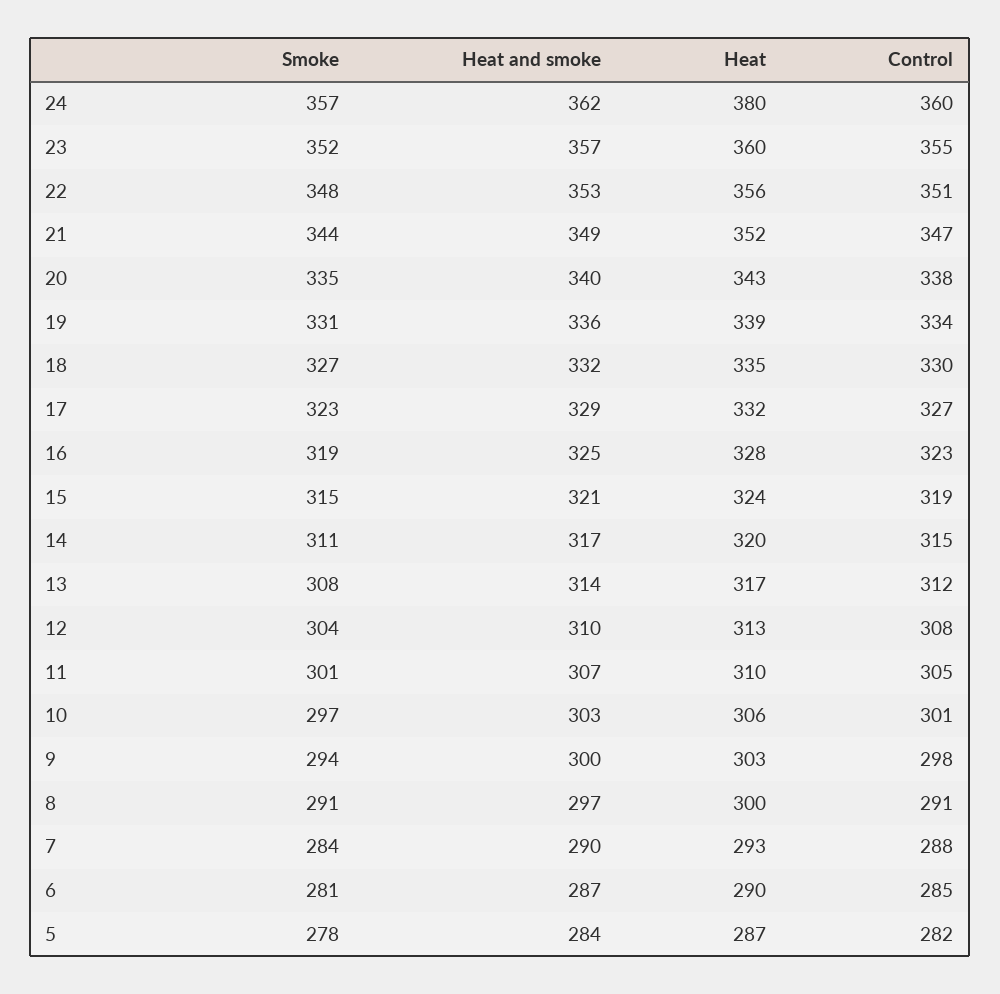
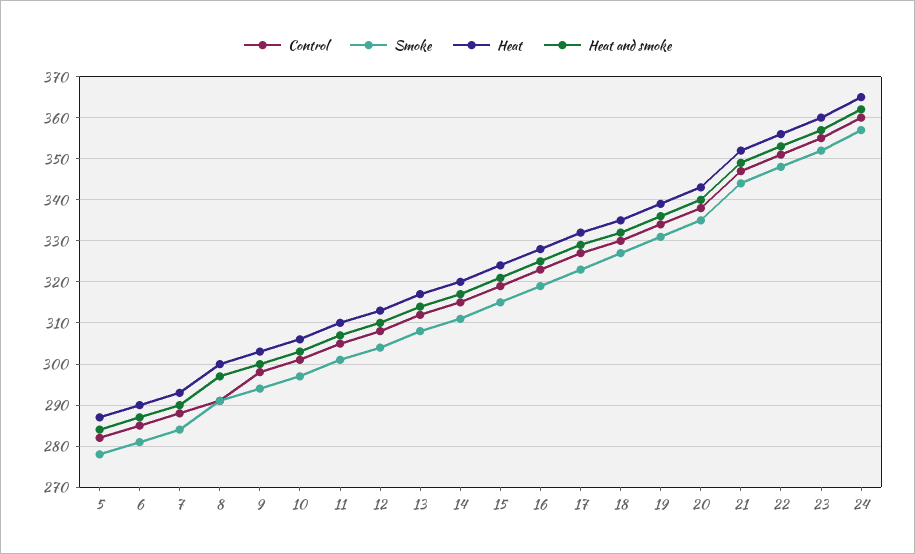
  {
    "Smoke": {
      "24": 357,
      "23": 352,
      "22": 348,
      "21": 344,
      "20": 335,
      "19": 331,
      "18": 327,
      "17": 323,
      "16": 319,
      "15": 315,
      "14": 311,
      "13": 308,
      "12": 304,
      "11": 301,
      "10": 297,
      "9": 294,
      "8": 291,
      "7": 284,
      "6": 281,
      "5": 278
    },
    "Heat and smoke": {
      "24": 362,
      "23": 357,
      "22": 353,
      "21": 349,
      "20": 340,
      "19": 336,
      "18": 332,
      "17": 329,
      "16": 325,
      "15": 321,
      "14": 317,
      "13": 314,
      "12": 310,
      "11": 307,
      "10": 303,
      "9": 300,
      "8": 297,
      "7": 290,
      "6": 287,
      "5": 284
    },
    "Heat": {
-     "24": 380,
+     "24": 365,
      "23": 360,
      "22": 356,
      "21": 352,
      "20": 343,
      "19": 339,
      "18": 335,
      "17": 332,
      "16": 328,
      "15": 324,
      "14": 320,
      "13": 317,
      "12": 313,
      "11": 310,
      "10": 306,
      "9": 303,
      "8": 300,
      "7": 293,
      "6": 290,
      "5": 287
    },
    "Control": {
      "24": 360,
      "23": 355,
      "22": 351,
      "21": 347,
      "20": 338,
      "19": 334,
      "18": 330,
      "17": 327,
      "16": 323,
      "15": 319,
      "14": 315,
      "13": 312,
      "12": 308,
      "11": 305,
      "10": 301,
      "9": 298,
      "8": 291,
      "7": 288,
      "6": 285,
      "5": 282
    }
  }

